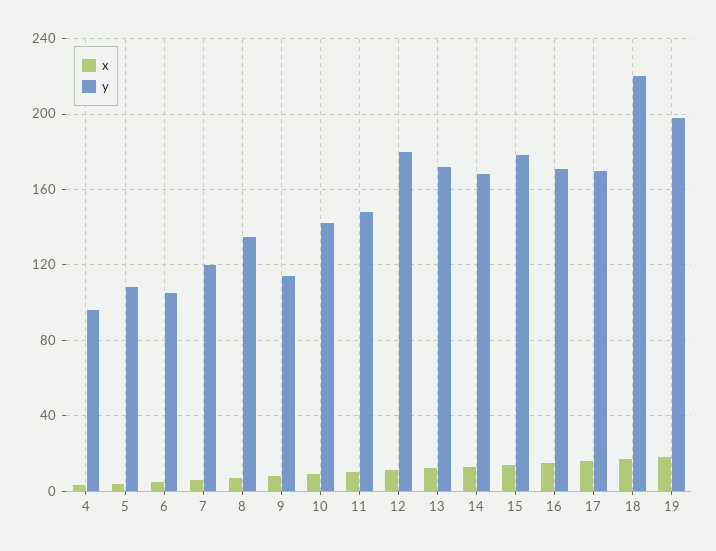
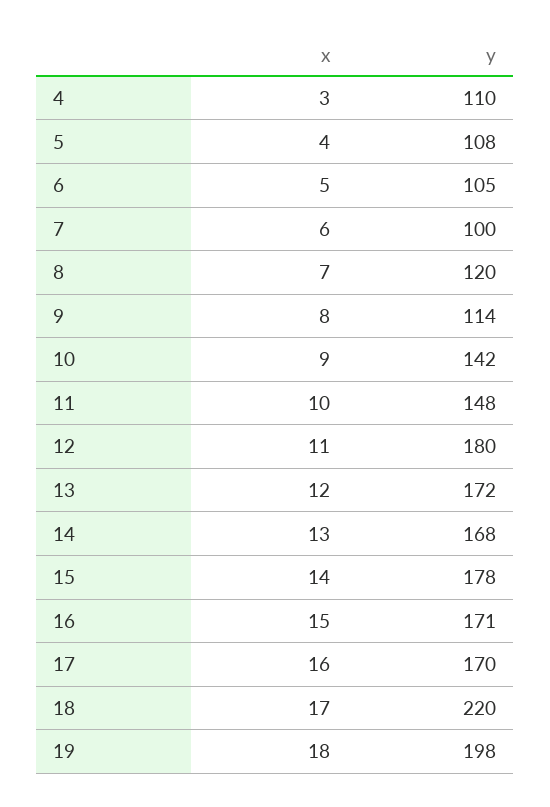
  {
    "x": {
      "4": 3,
      "5": 4,
      "6": 5,
      "7": 6,
      "8": 7,
      "9": 8,
      "10": 9,
      "11": 10,
      "12": 11,
      "13": 12,
      "14": 13,
      "15": 14,
      "16": 15,
      "17": 16,
      "18": 17,
      "19": 18
    },
    "y": {
-     "4": 95,
+     "4": 110,
      "5": 108,
      "6": 105,
-     "7": 120,
+     "7": 100,
-     "8": 135,
+     "8": 120,
      "9": 114,
      "10": 142,
      "11": 148,
      "12": 180,
      "13": 172,
      "14": 168,
      "15": 178,
      "16": 171,
      "17": 170,
      "18": 220,
      "19": 198
    }
  }

